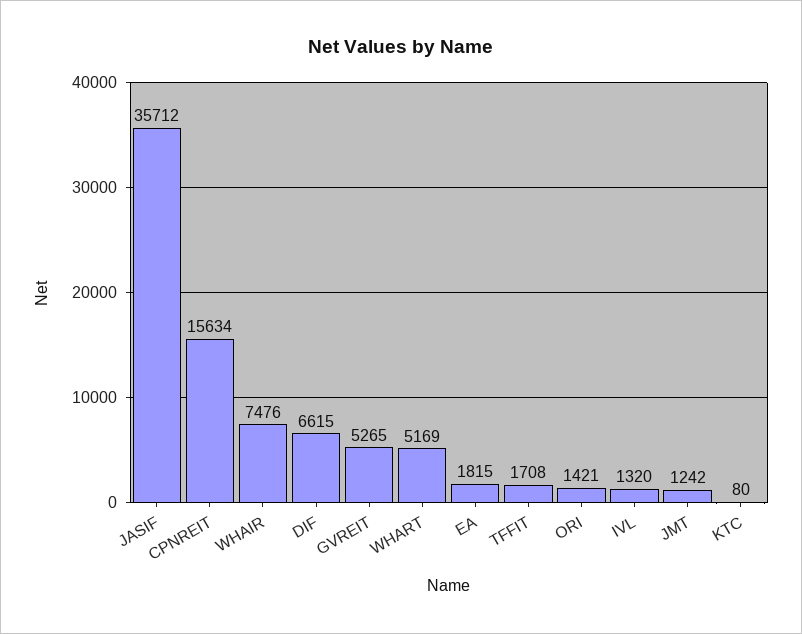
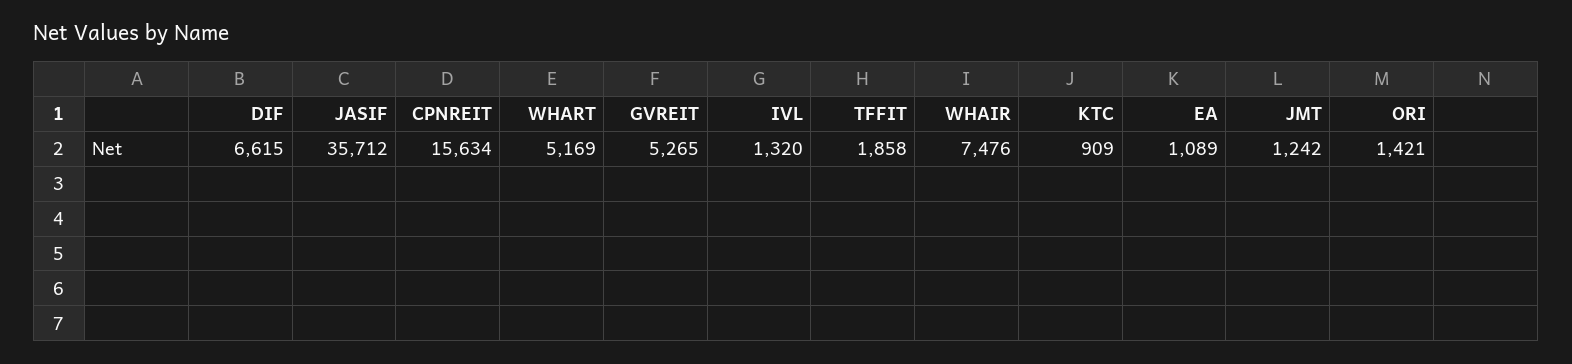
  {
    "JASIF": 35712,
    "CPNREIT": 15634,
    "WHAIR": 7476,
    "DIF": 6615,
    "GVREIT": 5265,
    "WHART": 5169,
-   "EA": 1815,
+   "EA": 1089,
-   "TFFIT": 1708,
+   "TFFIT": 1858,
    "ORI": 1421,
    "IVL": 1320,
    "JMT": 1242,
-   "KTC": 80
+   "KTC": 909
  }

